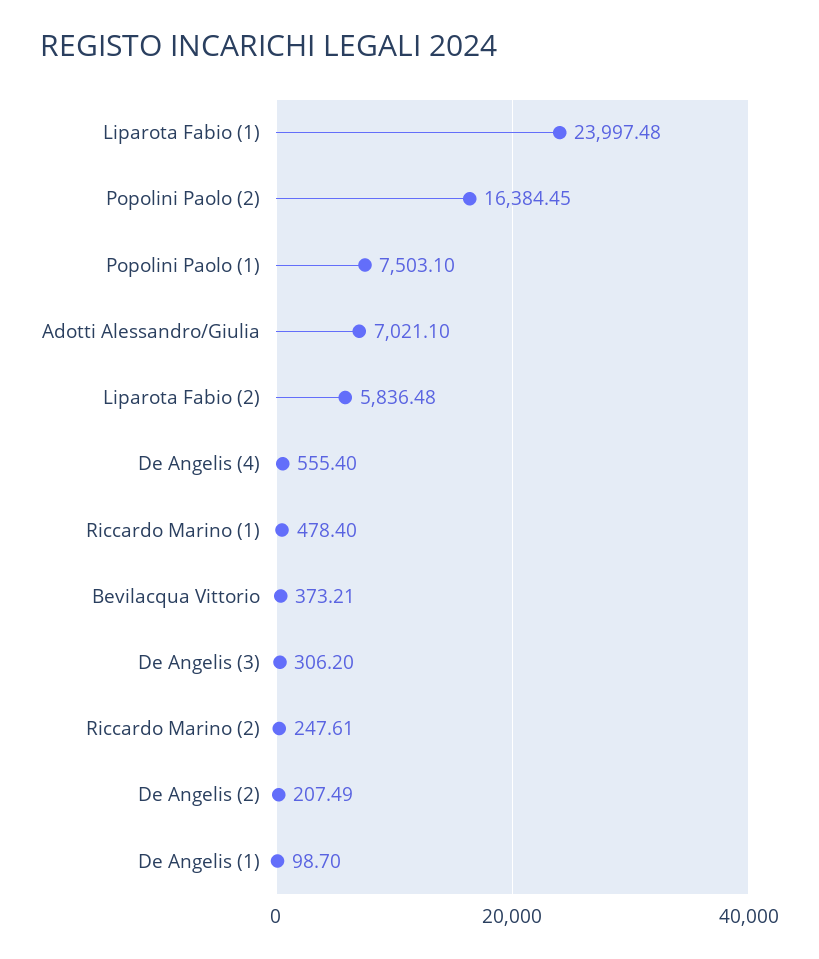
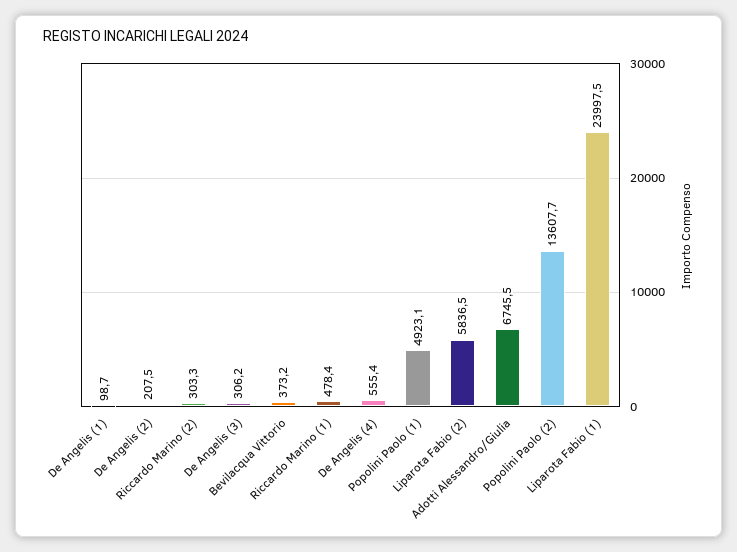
  {
    "Liparota Fabio (1)": 23997.48,
-   "Popolini Paolo (2)": 16384.45,
+   "Popolini Paolo (2)": 13607.7,
-   "Popolini Paolo (1)": 7503.1,
+   "Popolini Paolo (1)": 4923.1,
-   "Adotti Alessandro/Giulia": 7021.1,
+   "Adotti Alessandro/Giulia": 6745.5,
    "Liparota Fabio (2)": 5836.48,
    "De Angelis (4)": 555.4,
    "Riccardo Marino (1)": 478.4,
    "Bevilacqua Vittorio": 373.21,
    "De Angelis (3)": 306.2,
-   "Riccardo Marino (2)": 247.61,
+   "Riccardo Marino (2)": 303.3,
    "De Angelis (2)": 207.49,
    "De Angelis (1)": 98.7
  }

